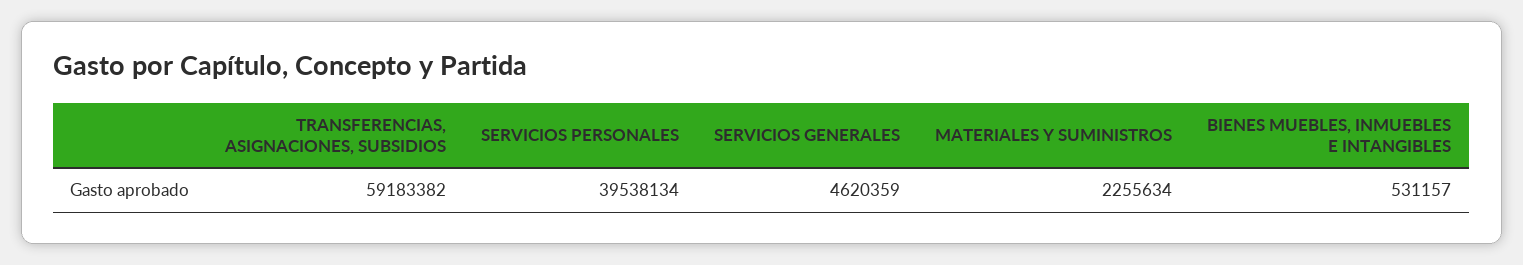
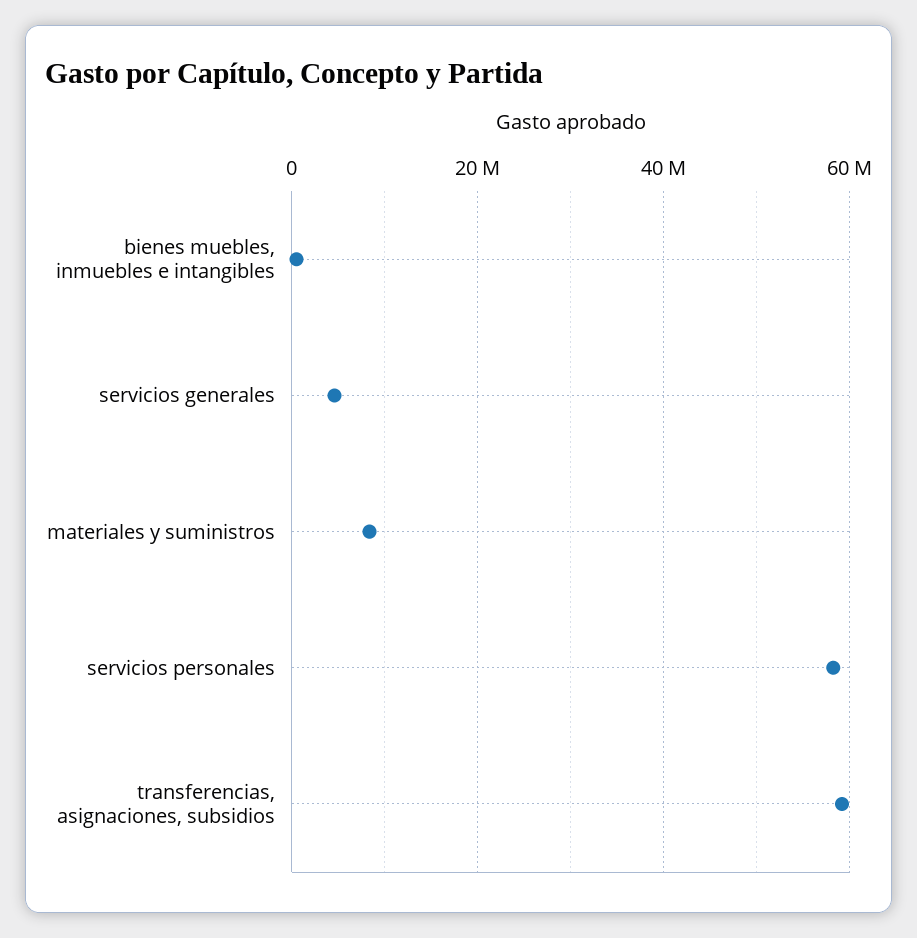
  {
    "TRANSFERENCIAS, ASIGNACIONES, SUBSIDIOS": 59183382,
-   "SERVICIOS PERSONALES": 39538134,
+   "SERVICIOS PERSONALES": 58000000,
    "SERVICIOS GENERALES": 4620359,
-   "MATERIALES Y SUMINISTROS": 2255634,
+   "MATERIALES Y SUMINISTROS": 8000000,
    "BIENES MUEBLES, INMUEBLES E INTANGIBLES": 531157
  }

